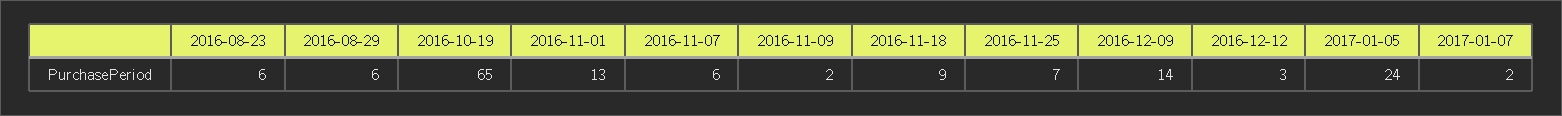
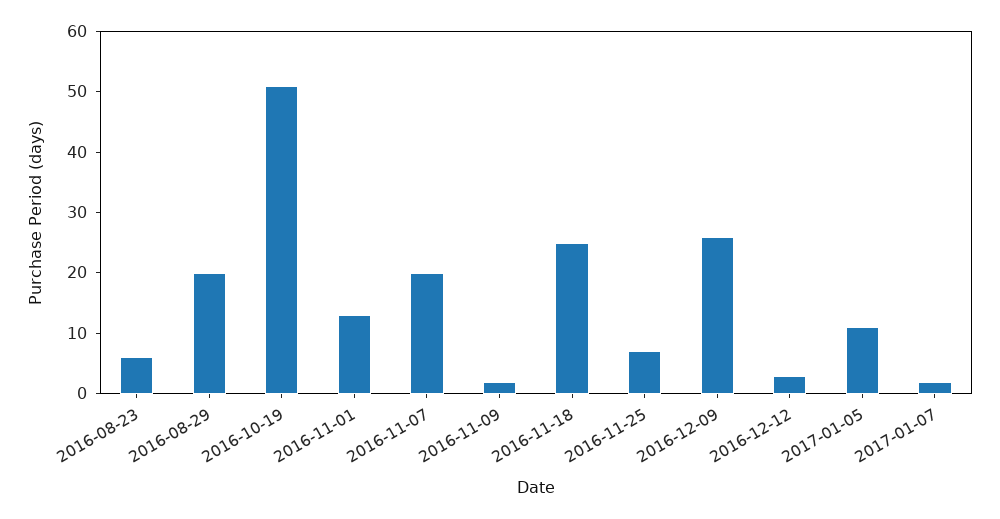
  {
    "2016-08-23": 6,
-   "2016-08-29": 6,
+   "2016-08-29": 20,
-   "2016-10-19": 65,
+   "2016-10-19": 50,
    "2016-11-01": 13,
-   "2016-11-07": 6,
+   "2016-11-07": 20,
    "2016-11-09": 2,
-   "2016-11-18": 9,
+   "2016-11-18": 25,
    "2016-11-25": 7,
-   "2016-12-09": 14,
+   "2016-12-09": 25,
    "2016-12-12": 3,
-   "2017-01-05": 24,
+   "2017-01-05": 10,
    "2017-01-07": 2
  }

